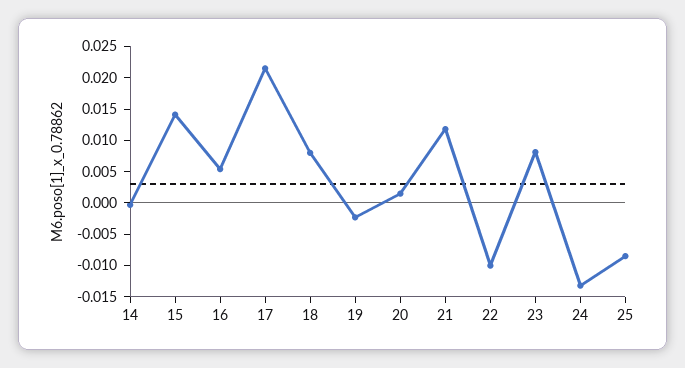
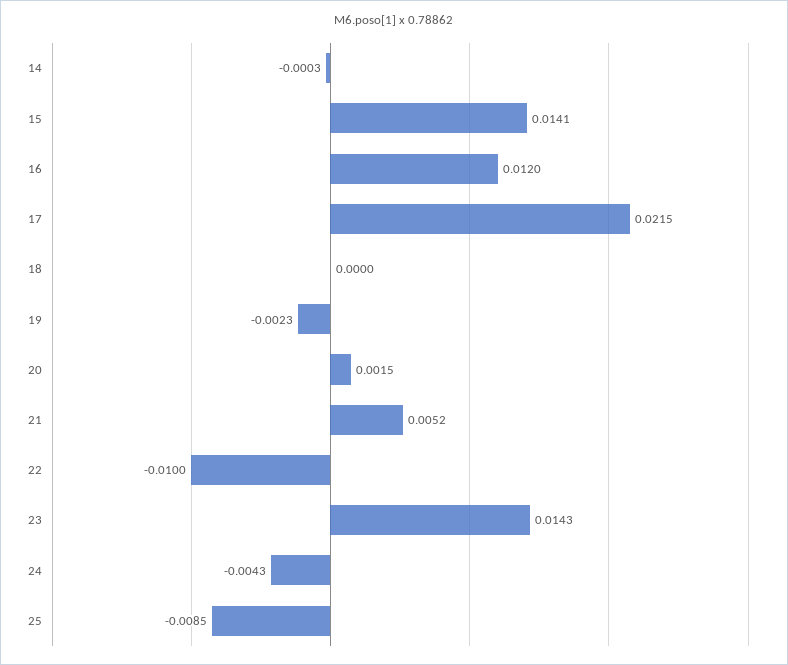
  {
    "14": -0.0003,
    "15": 0.0141,
-   "16": 0.005,
+   "16": 0.012,
    "17": 0.0215,
-   "18": 0.0075,
+   "18": 0,
    "19": -0.0023,
    "20": 0.0015,
-   "21": 0.0125,
+   "21": 0.0052,
    "22": -0.01,
-   "23": 0.0075,
+   "23": 0.0143,
-   "24": -0.0125,
+   "24": -0.0043,
    "25": -0.0085
  }

